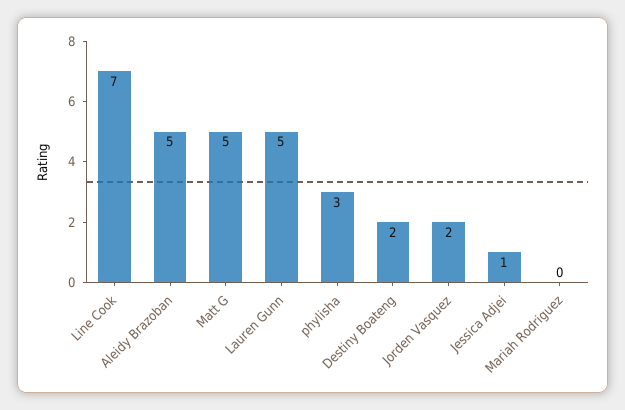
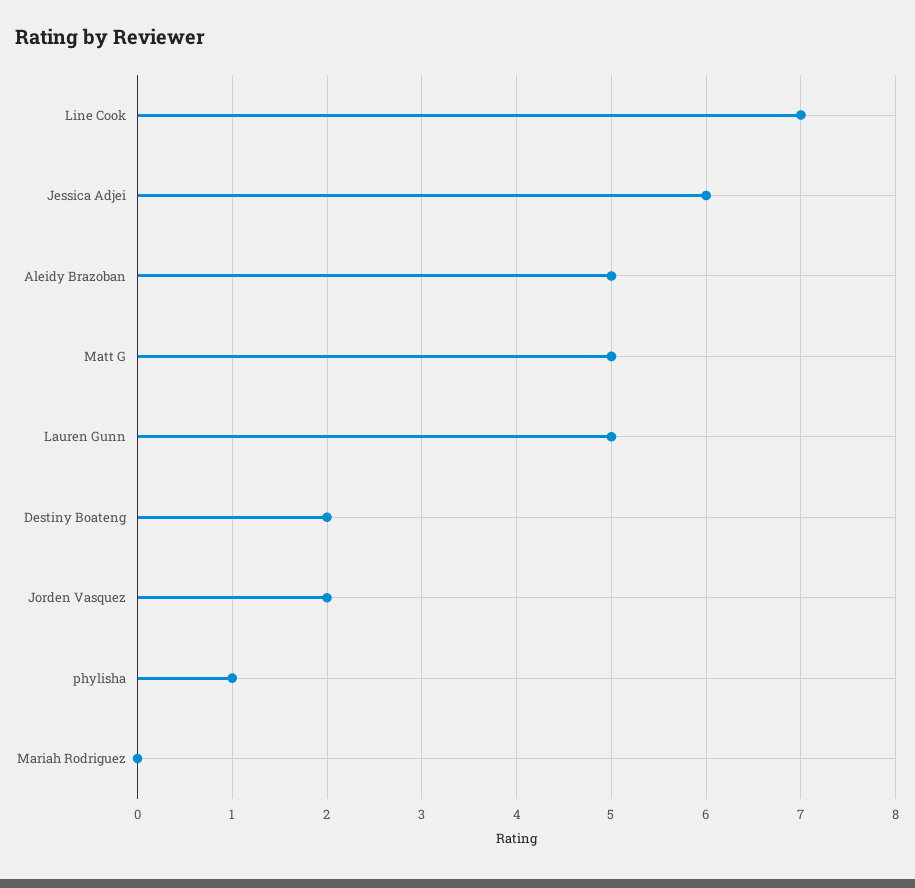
  {
    "Line Cook": 7,
    "Aleidy Brazoban": 5,
    "Matt G": 5,
    "Lauren Gunn": 5,
-   "phylisha": 3,
+   "phylisha": 1,
    "Destiny Boateng": 2,
    "Jorden Vasquez": 2,
-   "Jessica Adjei": 1,
+   "Jessica Adjei": 6,
    "Mariah Rodriguez": 0
  }

